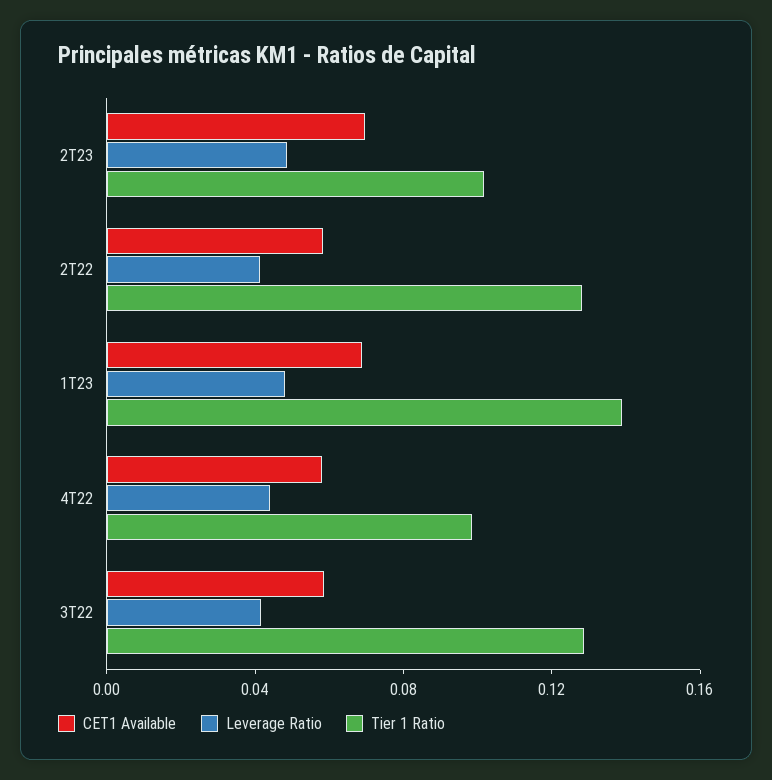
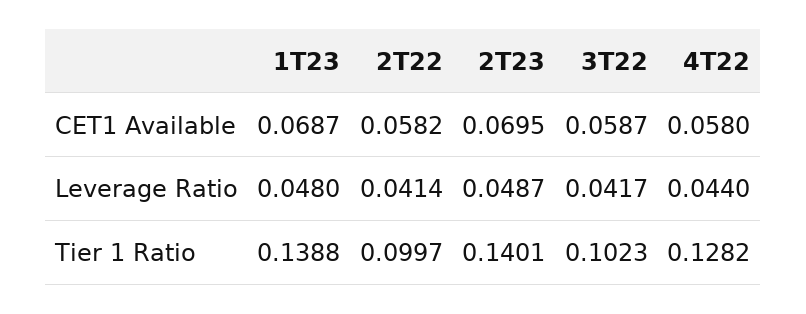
  {
    "CET1 Available": {
      "2T23": 0.0695,
      "2T22": 0.0582,
      "1T23": 0.0687,
      "4T22": 0.058,
      "3T22": 0.0587
    },
    "Leverage Ratio": {
      "2T23": 0.0487,
      "2T22": 0.0414,
      "1T23": 0.048,
      "4T22": 0.044,
      "3T22": 0.0417
    },
    "Tier 1 Ratio": {
-     "2T23": 0.1,
+     "2T23": 0.1401,
-     "2T22": 0.13,
+     "2T22": 0.0997,
      "1T23": 0.1388,
-     "4T22": 0.1,
+     "4T22": 0.1282,
-     "3T22": 0.13
+     "3T22": 0.1023
    }
  }

